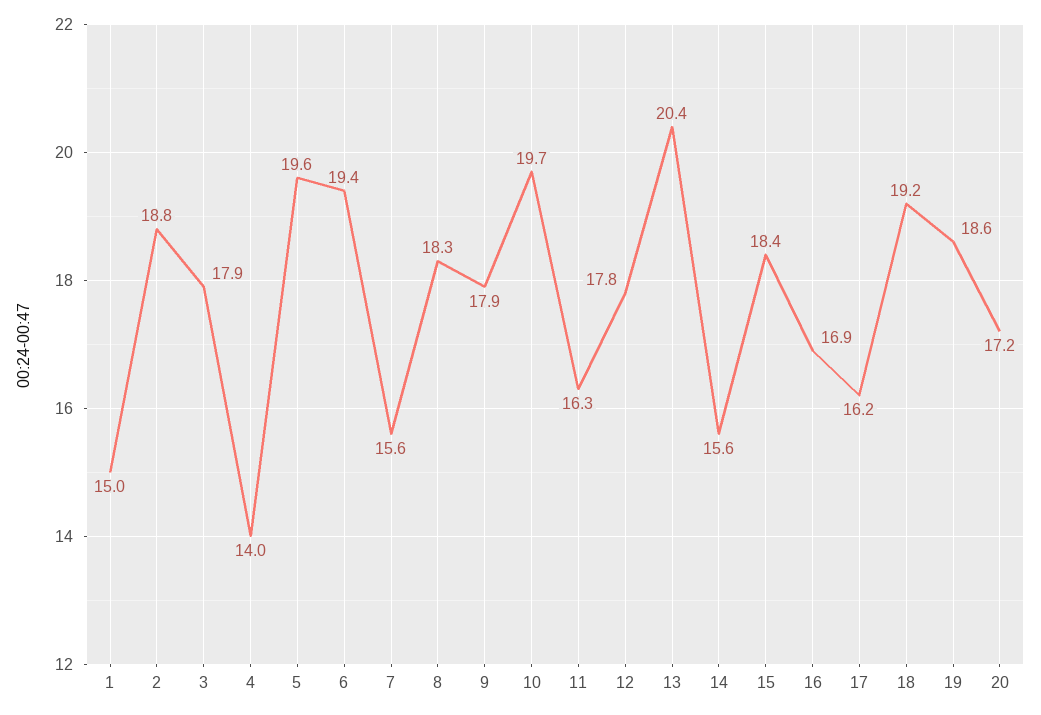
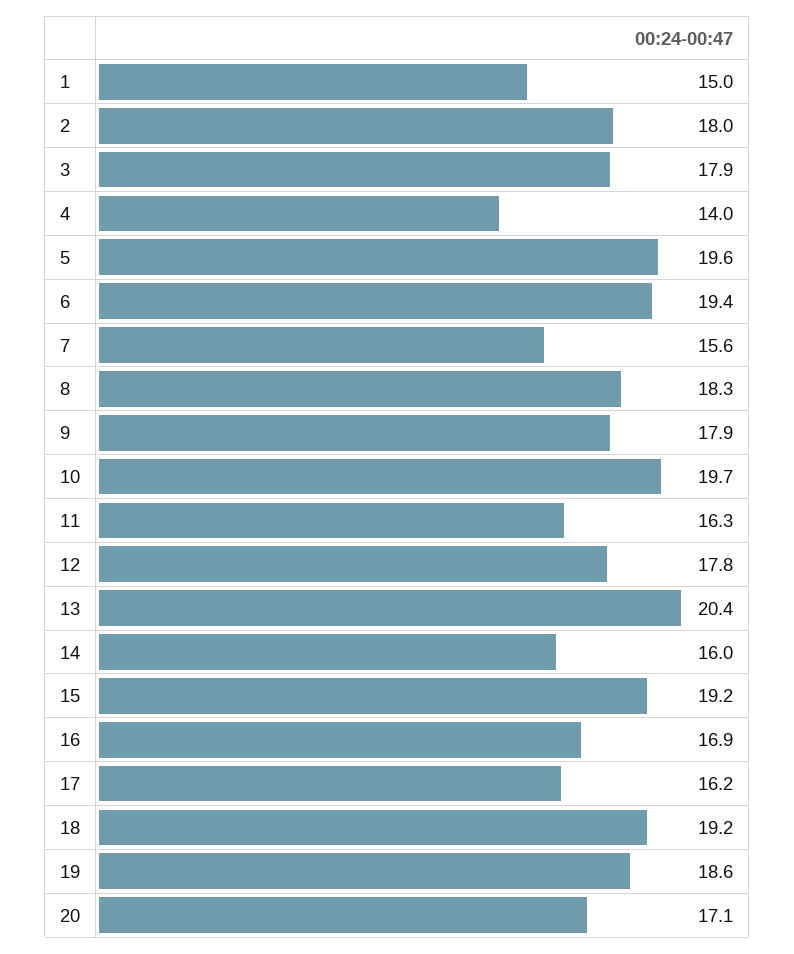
  {
    "1": 15,
-   "2": 18.8,
+   "2": 18,
    "3": 17.9,
    "4": 14,
    "5": 19.6,
    "6": 19.4,
    "7": 15.6,
    "8": 18.3,
    "9": 17.9,
    "10": 19.7,
    "11": 16.3,
    "12": 17.8,
    "13": 20.4,
-   "14": 15.6,
+   "14": 16,
-   "15": 18.4,
+   "15": 19.2,
    "16": 16.9,
    "17": 16.2,
    "18": 19.2,
    "19": 18.6,
-   "20": 17.2
+   "20": 17.1
  }

